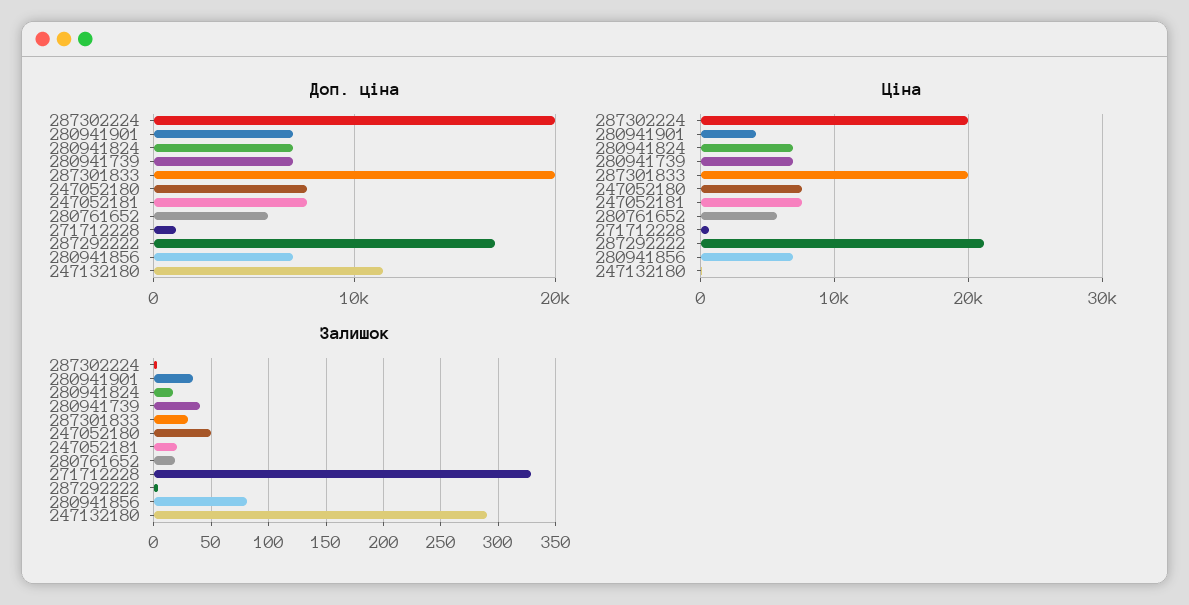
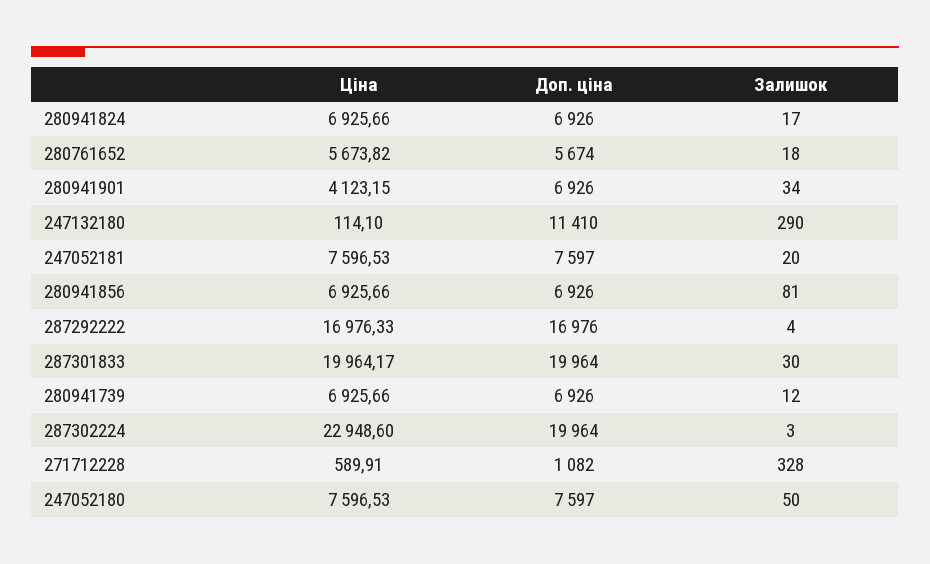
  {
    "Доп. ціна": {
      "287302224": 19964,
      "280941901": 6926,
      "280941824": 6926,
      "280941739": 6926,
      "287301833": 19964,
      "247052180": 7597,
      "247052181": 7597,
      "280761652": 5674,
      "271712228": 1082,
      "287292222": 16976,
      "280941856": 6926,
      "247132180": 11410
    },
    "Ціна": {
-     "287302224": 20000,
+     "287302224": 22948.6,
      "280941901": 4123.15,
      "280941824": 6925.66,
      "280941739": 6925.66,
      "287301833": 19964.17,
      "247052180": 7596.53,
      "247052181": 7596.53,
      "280761652": 5673.82,
      "271712228": 589.91,
-     "287292222": 21000,
+     "287292222": 16976.33,
      "280941856": 6925.66,
      "247132180": 114.1
    },
    "Залишок": {
      "287302224": 3,
      "280941901": 34,
      "280941824": 17,
-     "280941739": 40,
+     "280941739": 12,
      "287301833": 30,
      "247052180": 50,
      "247052181": 20,
      "280761652": 18,
      "271712228": 328,
      "287292222": 4,
      "280941856": 81,
      "247132180": 290
    }
  }

